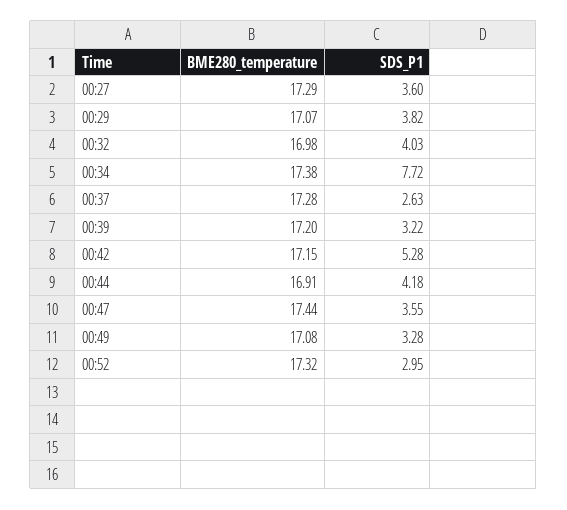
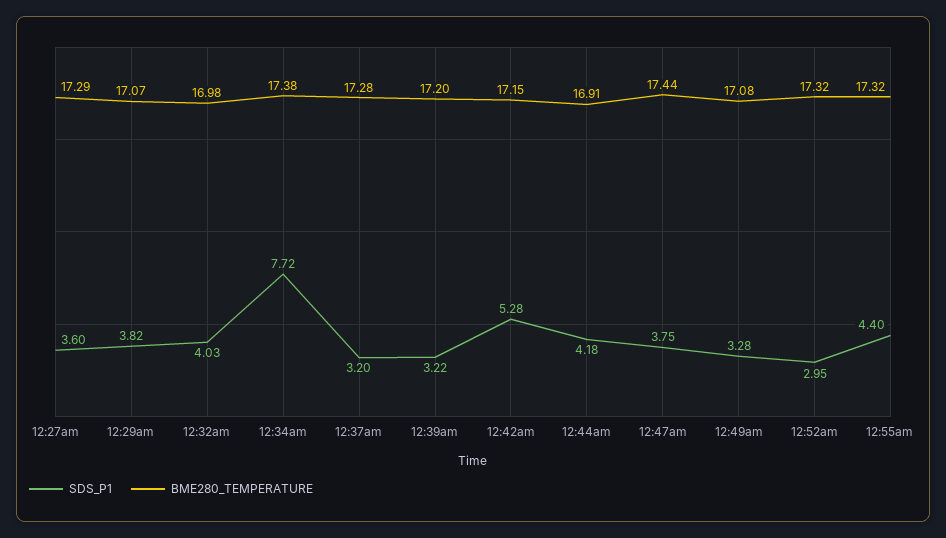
  {
    "BME280_temperature": {
      "00:27": 17.29,
      "00:29": 17.07,
      "00:32": 16.98,
      "00:34": 17.38,
      "00:37": 17.28,
      "00:39": 17.2,
      "00:42": 17.15,
      "00:44": 16.91,
      "00:47": 17.44,
      "00:49": 17.08,
-     "00:52": 17.32
+     "00:52": 17.32,
+     "12:55am": 17.32
    },
    "SDS_P1": {
      "00:27": 3.6,
      "00:29": 3.82,
      "00:32": 4.03,
      "00:34": 7.72,
-     "00:37": 2.63,
+     "00:37": 3.2,
      "00:39": 3.22,
      "00:42": 5.28,
      "00:44": 4.18,
-     "00:47": 3.55,
+     "00:47": 3.75,
      "00:49": 3.28,
-     "00:52": 2.95
+     "00:52": 2.95,
+     "12:55am": 4.4
    }
  }

